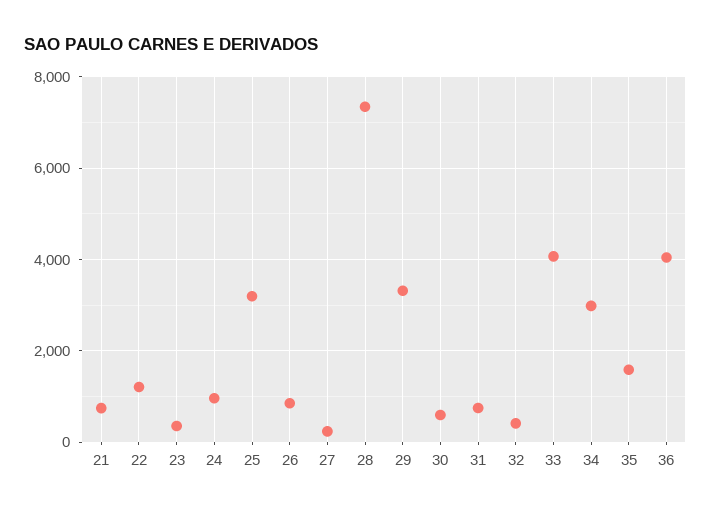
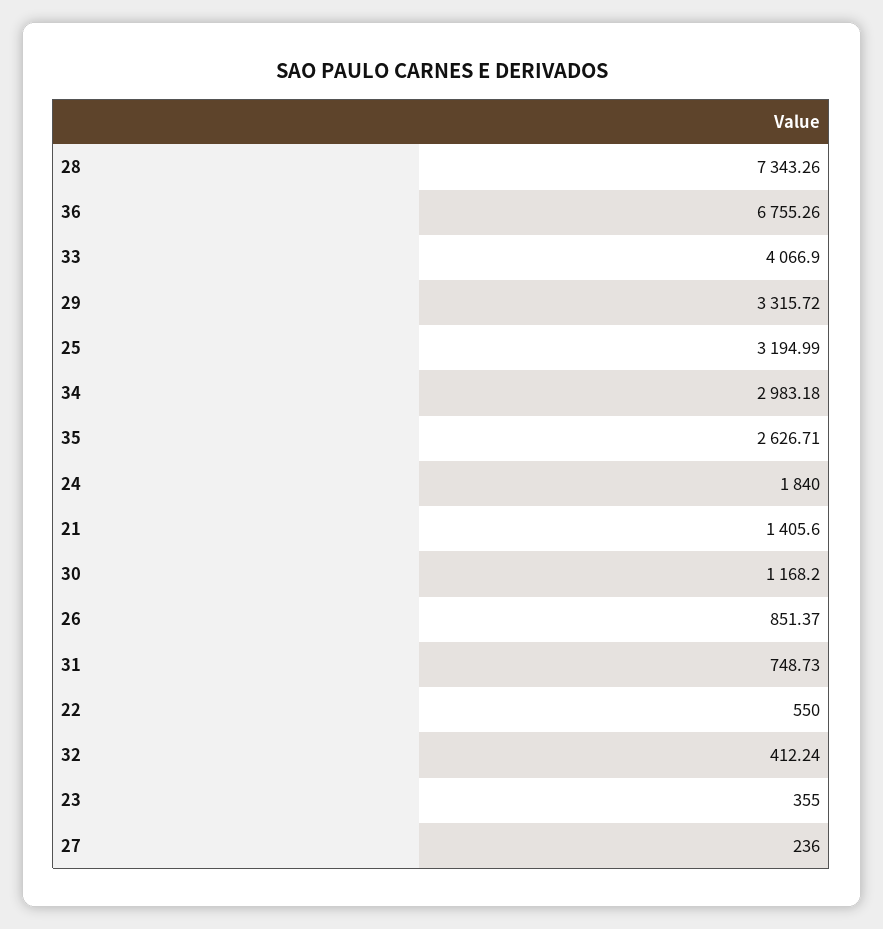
  {
-   "21": 800,
+   "21": 1405.6,
-   "22": 1200,
+   "22": 550,
    "23": 355,
-   "24": 1000,
+   "24": 1840,
    "25": 3194.99,
    "26": 851.37,
    "27": 236,
    "28": 7343.26,
    "29": 3315.72,
-   "30": 600,
+   "30": 1168.2,
    "31": 748.73,
    "32": 412.24,
    "33": 4066.9,
    "34": 2983.18,
-   "35": 1600,
+   "35": 2626.71,
-   "36": 4000
+   "36": 6755.26
  }

